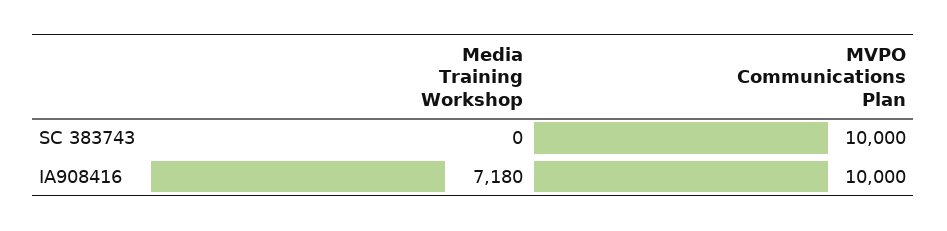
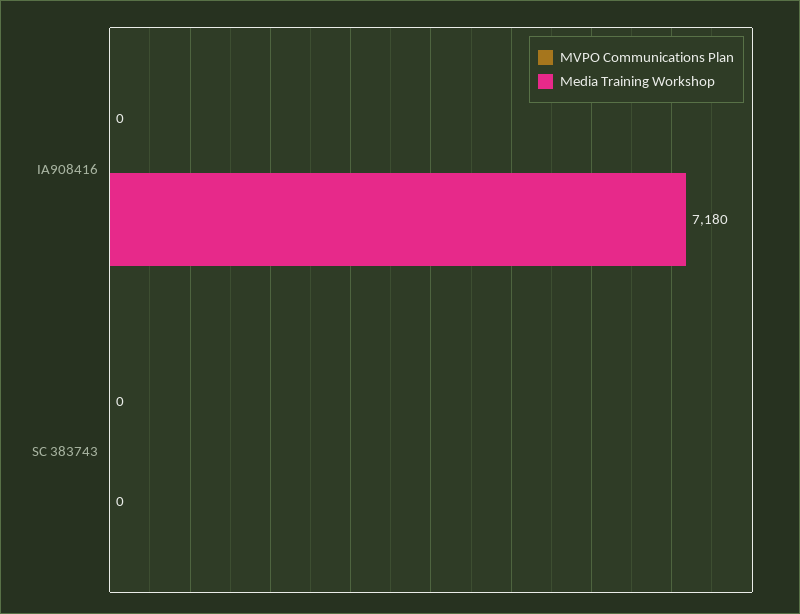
  {
    "Media Training Workshop": {
      "SC 383743": 0,
      "IA908416": 7180
    },
    "MVPO Communications Plan": {
-     "SC 383743": 10000,
+     "SC 383743": 0,
-     "IA908416": 10000
+     "IA908416": 0
    }
  }

